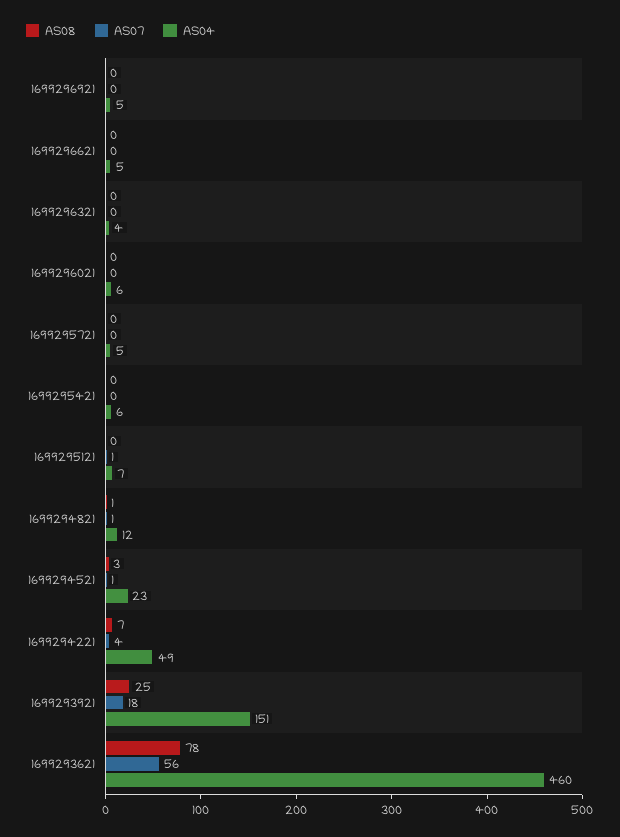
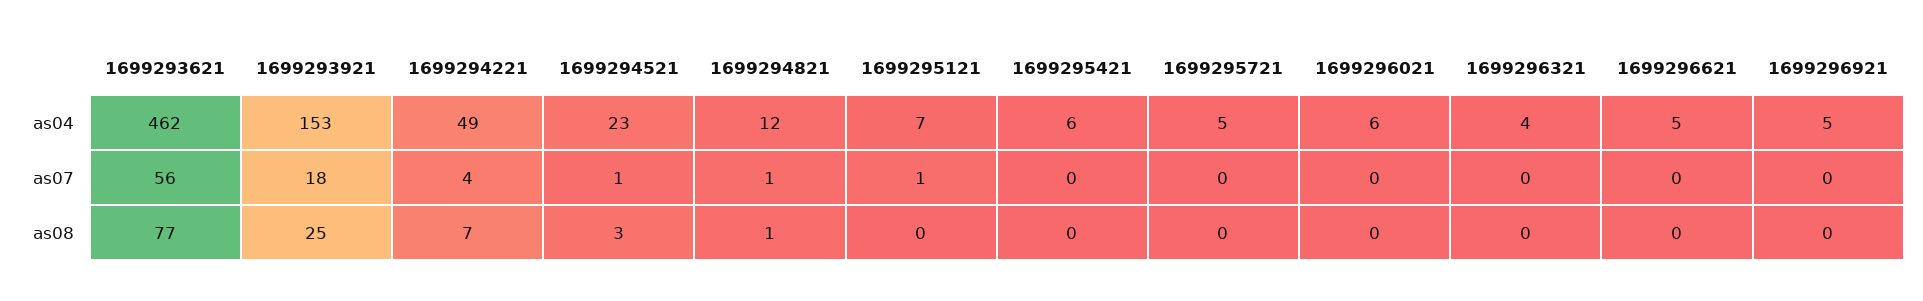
  {
    "AS08": {
      "1699296921": 0,
      "1699296621": 0,
      "1699296321": 0,
      "1699296021": 0,
      "1699295721": 0,
      "1699295421": 0,
      "1699295121": 0,
      "1699294821": 1,
      "1699294521": 3,
      "1699294221": 7,
      "1699293921": 25,
-     "1699293621": 78
+     "1699293621": 77
    },
    "AS07": {
      "1699296921": 0,
      "1699296621": 0,
      "1699296321": 0,
      "1699296021": 0,
      "1699295721": 0,
      "1699295421": 0,
      "1699295121": 1,
      "1699294821": 1,
      "1699294521": 1,
      "1699294221": 4,
      "1699293921": 18,
      "1699293621": 56
    },
    "AS04": {
      "1699296921": 5,
      "1699296621": 5,
      "1699296321": 4,
      "1699296021": 6,
      "1699295721": 5,
      "1699295421": 6,
      "1699295121": 7,
      "1699294821": 12,
      "1699294521": 23,
      "1699294221": 49,
-     "1699293921": 151,
+     "1699293921": 153,
-     "1699293621": 460
+     "1699293621": 462
    }
  }

